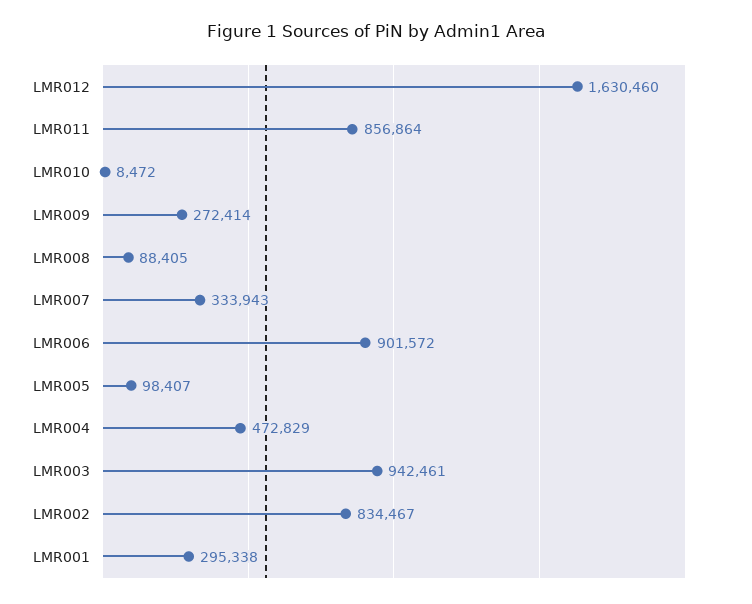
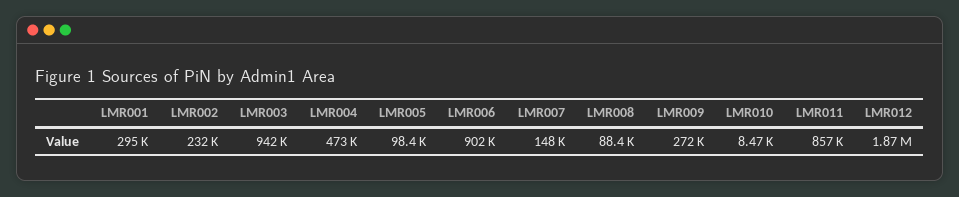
  {
-   "LMR012": 1630460,
+   "LMR012": 1870000,
    "LMR011": 856864,
    "LMR010": 8472,
    "LMR009": 272414,
    "LMR008": 88405,
-   "LMR007": 333943,
+   "LMR007": 148000,
    "LMR006": 901572,
    "LMR005": 98407,
    "LMR004": 472829,
    "LMR003": 942461,
-   "LMR002": 834467,
+   "LMR002": 232000,
    "LMR001": 295338
  }

